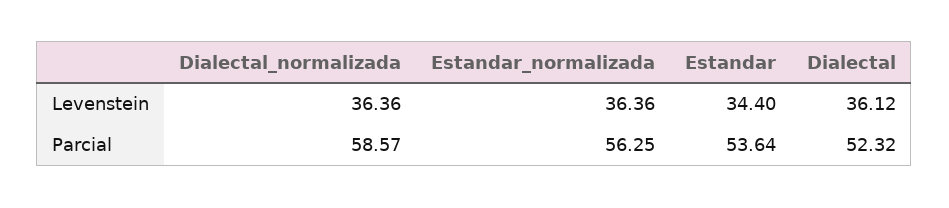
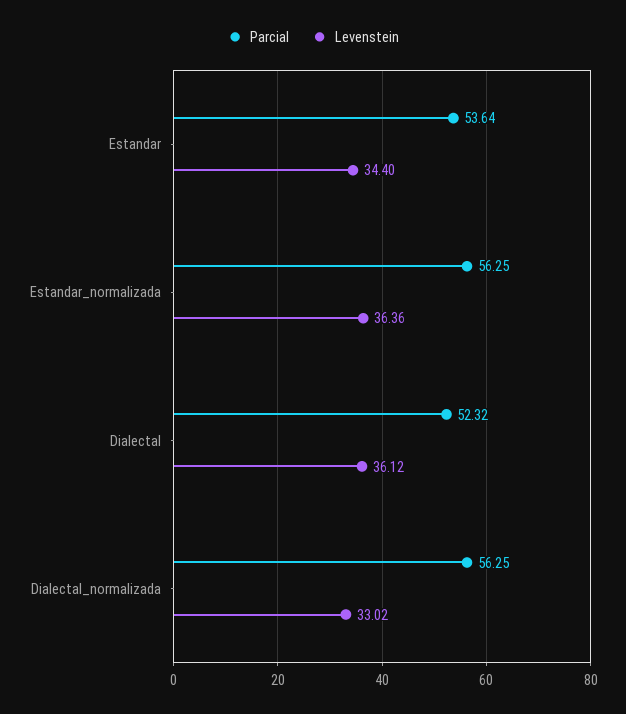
  {
    "Levenstein": {
-     "Dialectal_normalizada": 36.36,
+     "Dialectal_normalizada": 33.02,
      "Estandar_normalizada": 36.36,
      "Estandar": 34.4,
      "Dialectal": 36.12
    },
    "Parcial": {
-     "Dialectal_normalizada": 58.57,
+     "Dialectal_normalizada": 56.25,
      "Estandar_normalizada": 56.25,
      "Estandar": 53.64,
      "Dialectal": 52.32
    }
  }

